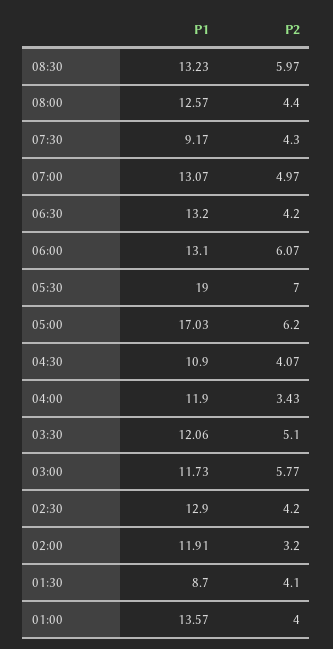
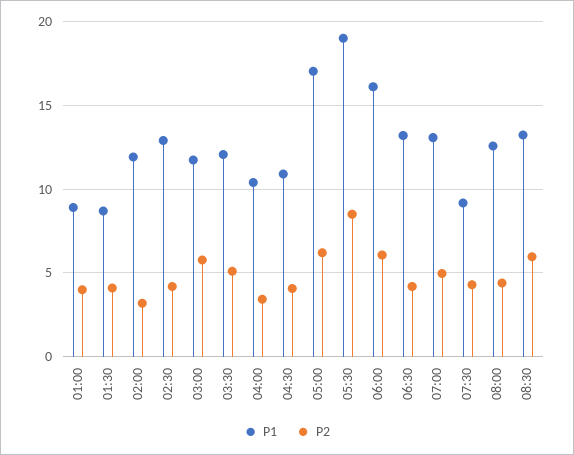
  {
    "P1": {
      "08:30": 13.23,
      "08:00": 12.57,
      "07:30": 9.17,
      "07:00": 13.07,
      "06:30": 13.2,
-     "06:00": 13.1,
+     "06:00": 16,
      "05:30": 19,
      "05:00": 17.03,
      "04:30": 10.9,
-     "04:00": 11.9,
+     "04:00": 10.5,
      "03:30": 12.06,
      "03:00": 11.73,
      "02:30": 12.9,
      "02:00": 11.91,
      "01:30": 8.7,
-     "01:00": 13.57
+     "01:00": 9
    },
    "P2": {
      "08:30": 5.97,
      "08:00": 4.4,
      "07:30": 4.3,
      "07:00": 4.97,
      "06:30": 4.2,
      "06:00": 6.07,
-     "05:30": 7,
+     "05:30": 8.5,
      "05:00": 6.2,
      "04:30": 4.07,
      "04:00": 3.43,
      "03:30": 5.1,
      "03:00": 5.77,
      "02:30": 4.2,
      "02:00": 3.2,
      "01:30": 4.1,
      "01:00": 4
    }
  }

